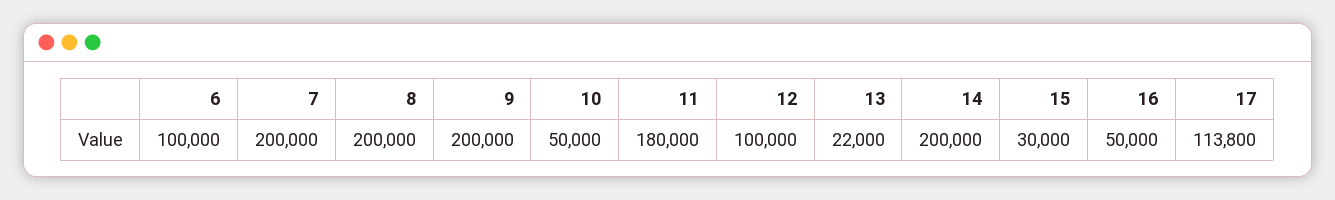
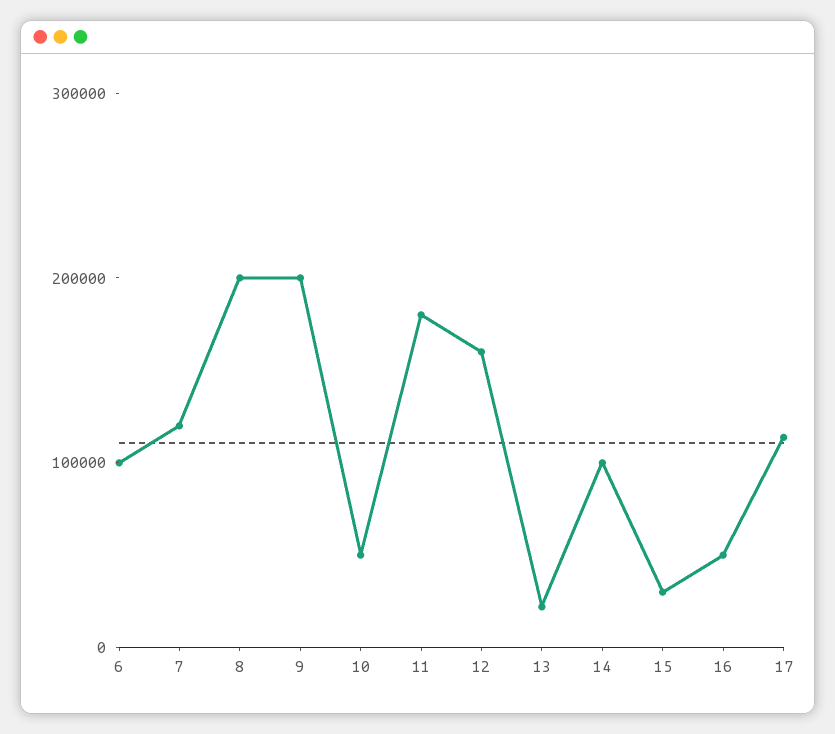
  {
    "6": 100000,
-   "7": 200000,
+   "7": 120000,
    "8": 200000,
    "9": 200000,
    "10": 50000,
    "11": 180000,
-   "12": 100000,
+   "12": 160000,
    "13": 22000,
-   "14": 200000,
+   "14": 100000,
    "15": 30000,
    "16": 50000,
    "17": 113800
  }

